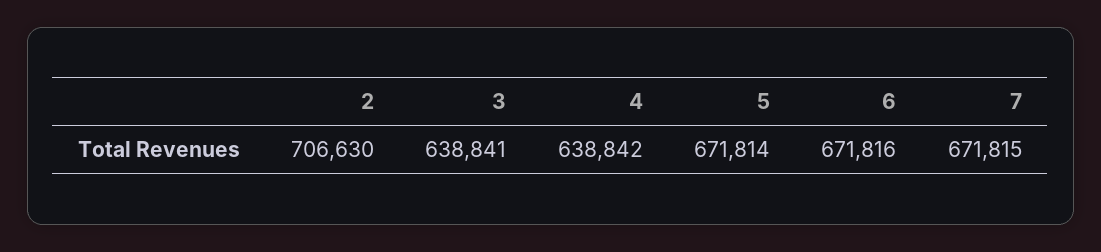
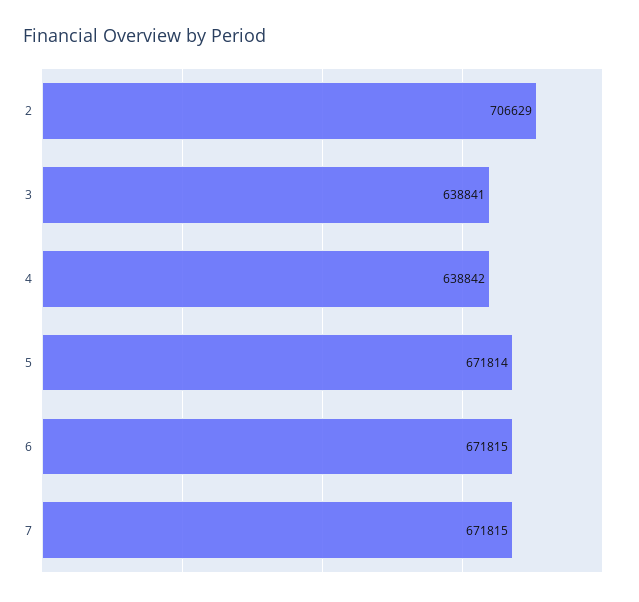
  {
-   "2": 706630,
+   "2": 706629,
    "3": 638841,
    "4": 638842,
    "5": 671814,
-   "6": 671816,
+   "6": 671815,
    "7": 671815
  }

